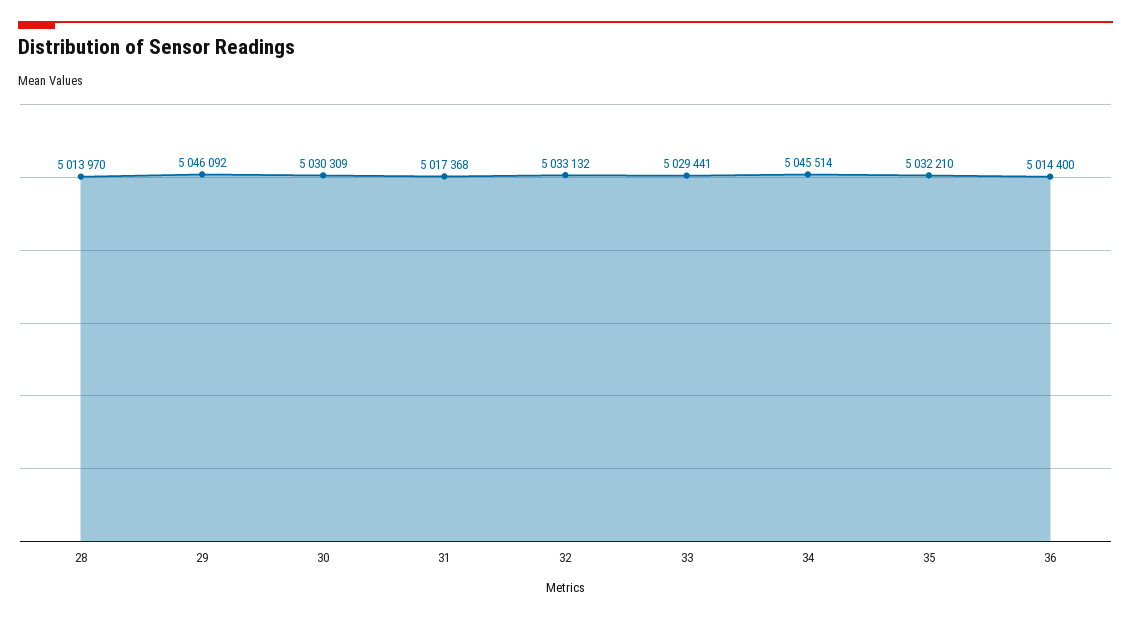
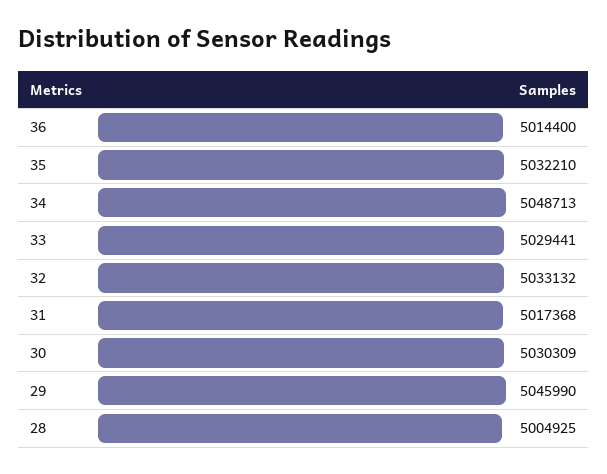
  {
-   "28": 5013970,
+   "28": 5004925,
-   "29": 5046092,
+   "29": 5045990,
    "30": 5030309,
    "31": 5017368,
    "32": 5033132,
    "33": 5029441,
-   "34": 5045514,
+   "34": 5048713,
    "35": 5032210,
    "36": 5014400
  }

